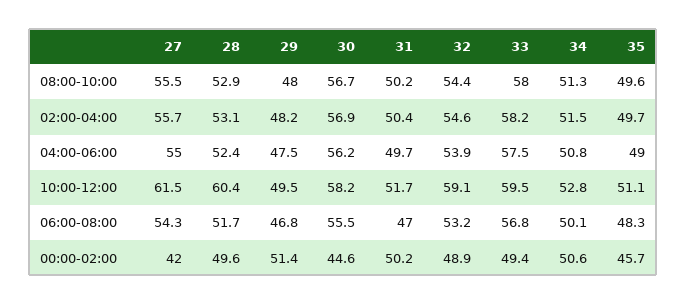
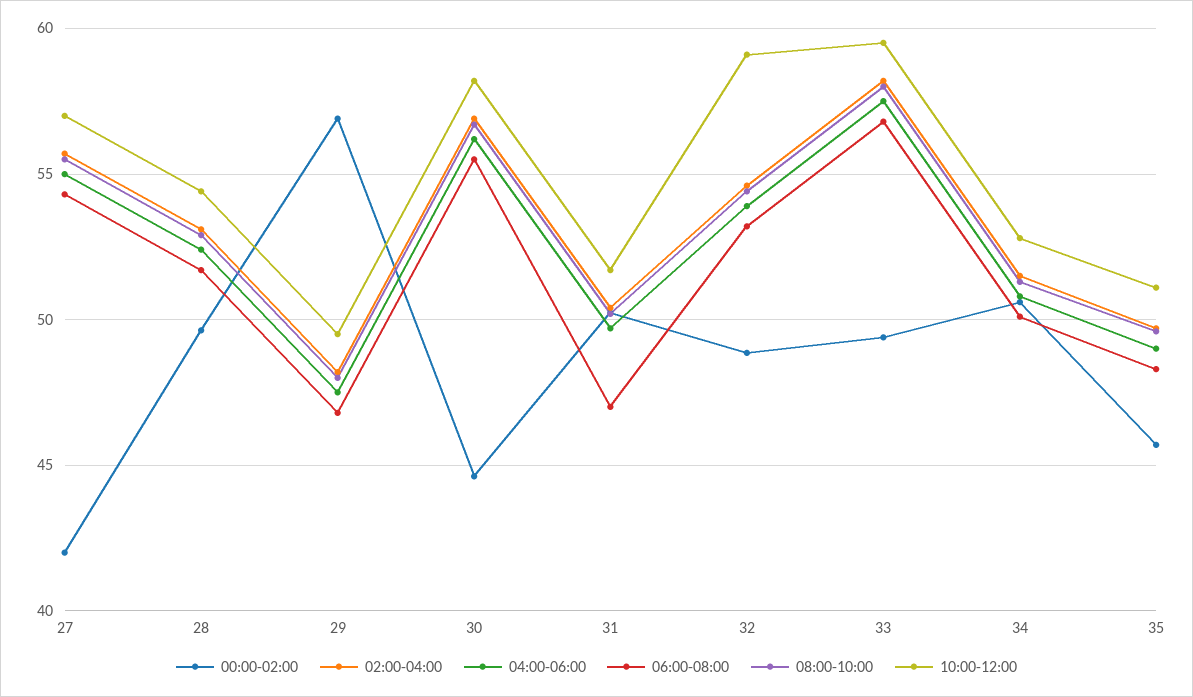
  {
    "08:00-10:00": {
      "27": 55.5,
      "28": 52.9,
      "29": 48,
      "30": 56.7,
      "31": 50.2,
      "32": 54.4,
      "33": 58,
      "34": 51.3,
      "35": 49.6
    },
    "02:00-04:00": {
      "27": 55.7,
      "28": 53.1,
      "29": 48.2,
      "30": 56.9,
      "31": 50.4,
      "32": 54.6,
      "33": 58.2,
      "34": 51.5,
      "35": 49.7
    },
    "04:00-06:00": {
      "27": 55,
      "28": 52.4,
      "29": 47.5,
      "30": 56.2,
      "31": 49.7,
      "32": 53.9,
      "33": 57.5,
      "34": 50.8,
      "35": 49
    },
    "10:00-12:00": {
-     "27": 61.5,
+     "27": 57,
-     "28": 60.4,
+     "28": 54.5,
      "29": 49.5,
      "30": 58.2,
      "31": 51.7,
      "32": 59.1,
      "33": 59.5,
      "34": 52.8,
      "35": 51.1
    },
    "06:00-08:00": {
      "27": 54.3,
      "28": 51.7,
      "29": 46.8,
      "30": 55.5,
      "31": 47,
      "32": 53.2,
      "33": 56.8,
      "34": 50.1,
      "35": 48.3
    },
    "00:00-02:00": {
      "27": 42,
      "28": 49.6,
-     "29": 51.4,
+     "29": 57,
      "30": 44.6,
      "31": 50.2,
      "32": 48.9,
      "33": 49.4,
      "34": 50.6,
      "35": 45.7
    }
  }

